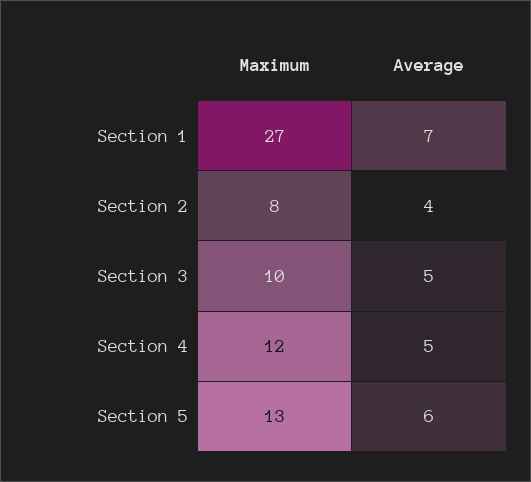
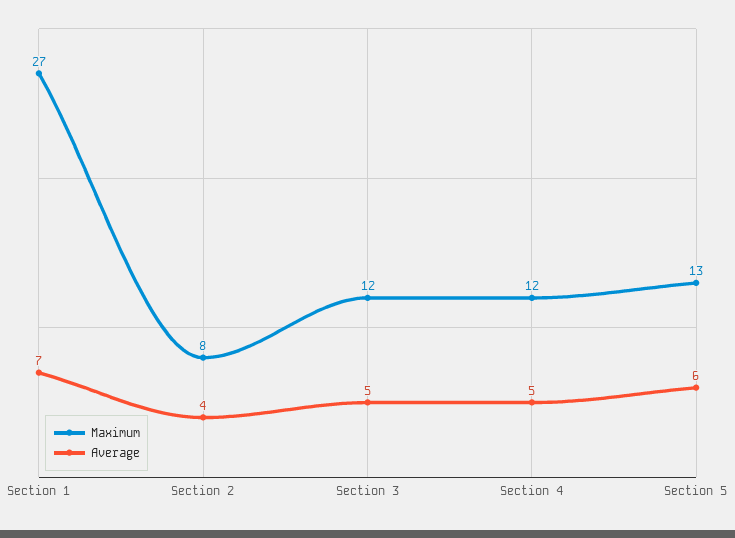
  {
    "Maximum": {
      "Section 1": 27,
      "Section 2": 8,
-     "Section 3": 10,
+     "Section 3": 12,
      "Section 4": 12,
      "Section 5": 13
    },
    "Average": {
      "Section 1": 7,
      "Section 2": 4,
      "Section 3": 5,
      "Section 4": 5,
      "Section 5": 6
    }
  }

